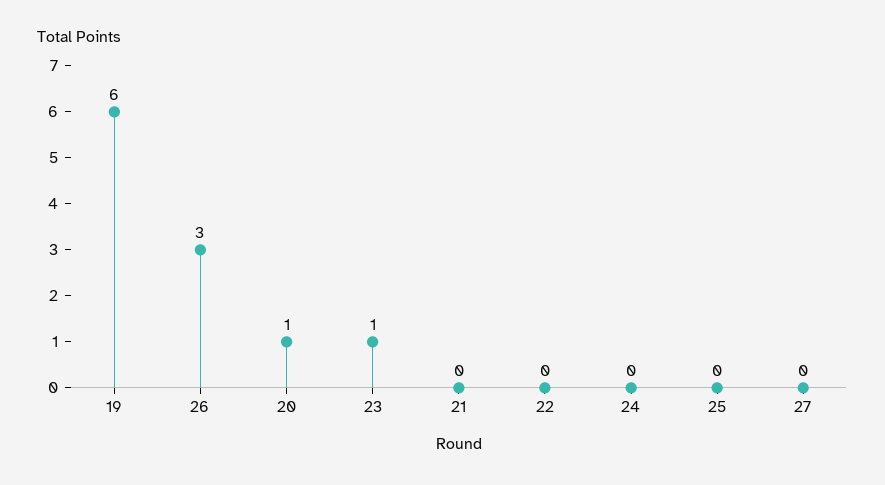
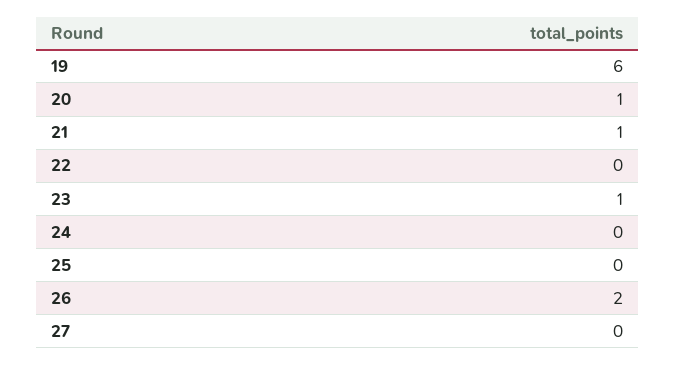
  {
    "19": 6,
-   "26": 3,
+   "26": 2,
    "20": 1,
    "23": 1,
-   "21": 0,
+   "21": 1,
    "22": 0,
    "24": 0,
    "25": 0,
    "27": 0
  }

